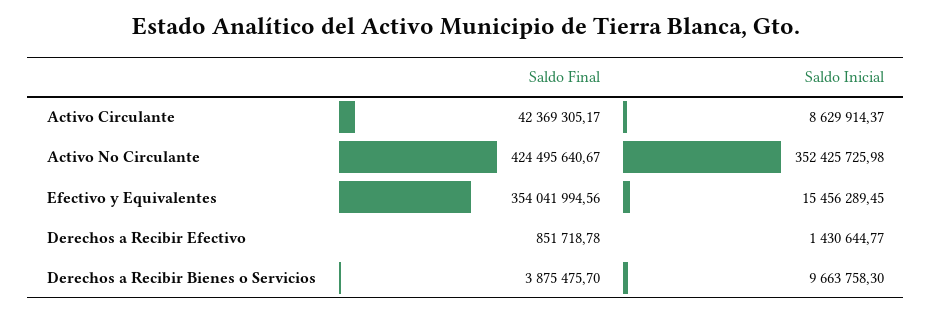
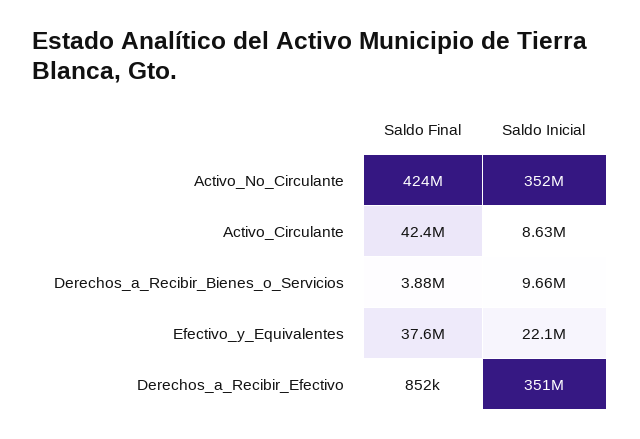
  {
    "Saldo Final": {
      "Activo Circulante": 42369305.17,
      "Activo No Circulante": 424495640.67,
-     "Efectivo y Equivalentes": 354041994.56,
+     "Efectivo y Equivalentes": 37600000,
      "Derechos a Recibir Efectivo": 851718.78,
      "Derechos a Recibir Bienes o Servicios": 3875475.7
    },
    "Saldo Inicial": {
      "Activo Circulante": 8629914.37,
      "Activo No Circulante": 352425725.98,
-     "Efectivo y Equivalentes": 15456289.45,
+     "Efectivo y Equivalentes": 22100000,
-     "Derechos a Recibir Efectivo": 1430644.77,
+     "Derechos a Recibir Efectivo": 351000000,
      "Derechos a Recibir Bienes o Servicios": 9663758.3
    }
  }

